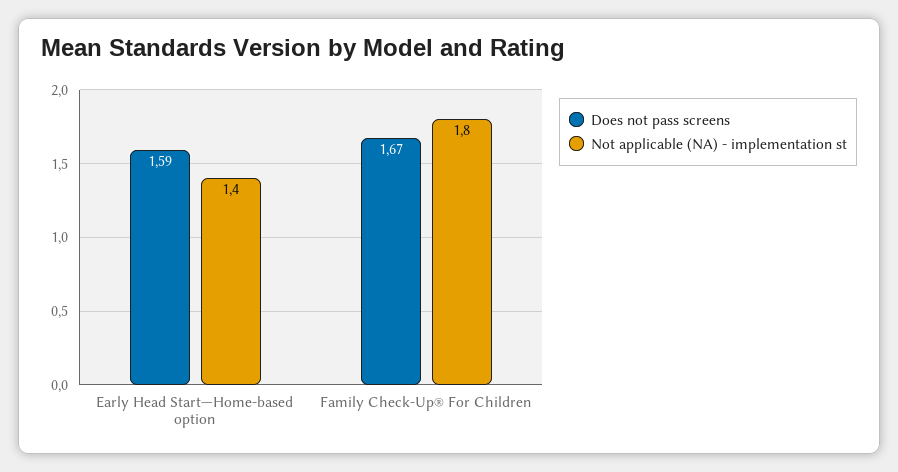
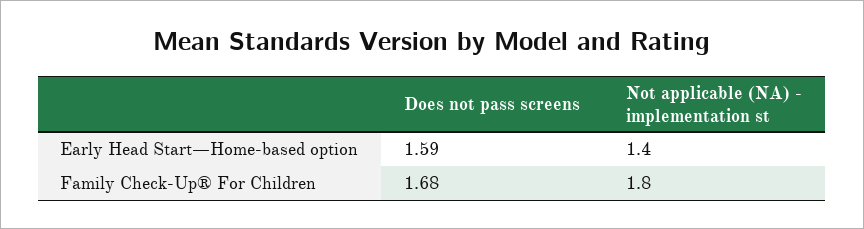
  {
    "Does not pass screens": {
      "Early Head Start—Home-based option": 1.59,
-     "Family Check-Up® For Children": 1.67
+     "Family Check-Up® For Children": 1.68
    },
    "Not applicable (NA) - implementation st": {
      "Early Head Start—Home-based option": 1.4,
      "Family Check-Up® For Children": 1.8
    }
  }

